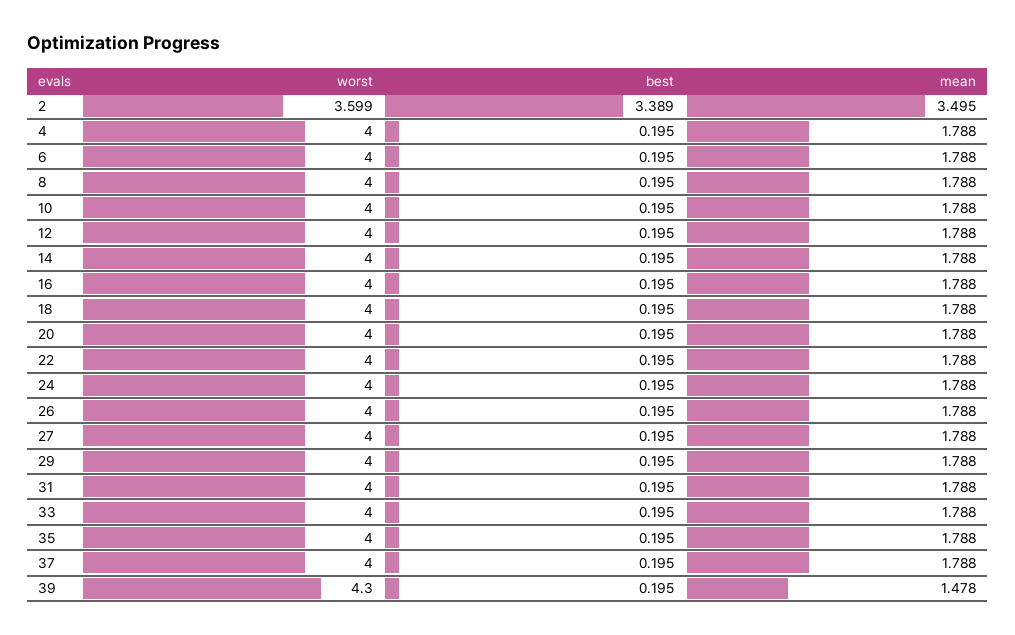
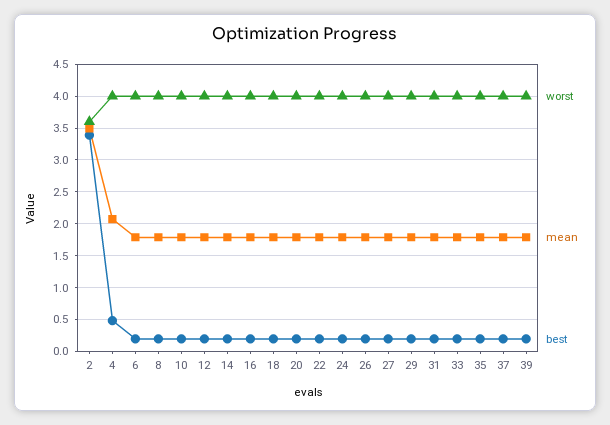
  {
    "worst": {
      "2": 3.599,
      "4": 4,
      "6": 4,
      "8": 4,
      "10": 4,
      "12": 4,
      "14": 4,
      "16": 4,
      "18": 4,
      "20": 4,
      "22": 4,
      "24": 4,
      "26": 4,
      "27": 4,
      "29": 4,
      "31": 4,
      "33": 4,
      "35": 4,
      "37": 4,
-     "39": 4.3
+     "39": 4
    },
    "best": {
      "2": 3.389,
-     "4": 0.195,
+     "4": 0.5,
      "6": 0.195,
      "8": 0.195,
      "10": 0.195,
      "12": 0.195,
      "14": 0.195,
      "16": 0.195,
      "18": 0.195,
      "20": 0.195,
      "22": 0.195,
      "24": 0.195,
      "26": 0.195,
      "27": 0.195,
      "29": 0.195,
      "31": 0.195,
      "33": 0.195,
      "35": 0.195,
      "37": 0.195,
      "39": 0.195
    },
    "mean": {
      "2": 3.495,
-     "4": 1.788,
+     "4": 2.1,
      "6": 1.788,
      "8": 1.788,
      "10": 1.788,
      "12": 1.788,
      "14": 1.788,
      "16": 1.788,
      "18": 1.788,
      "20": 1.788,
      "22": 1.788,
      "24": 1.788,
      "26": 1.788,
      "27": 1.788,
      "29": 1.788,
      "31": 1.788,
      "33": 1.788,
      "35": 1.788,
      "37": 1.788,
-     "39": 1.478
+     "39": 1.8
    }
  }

